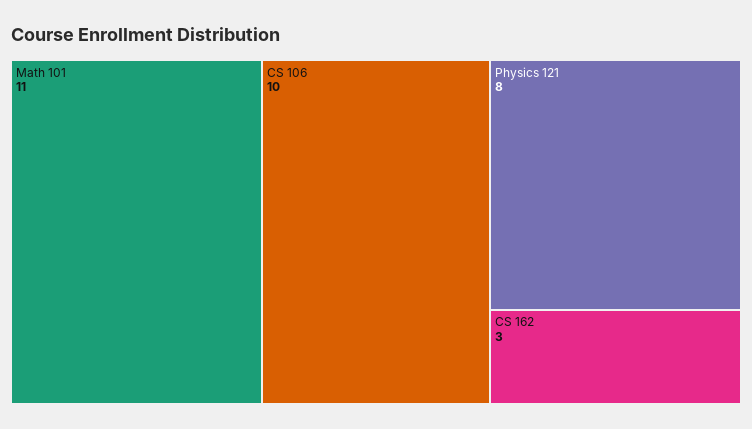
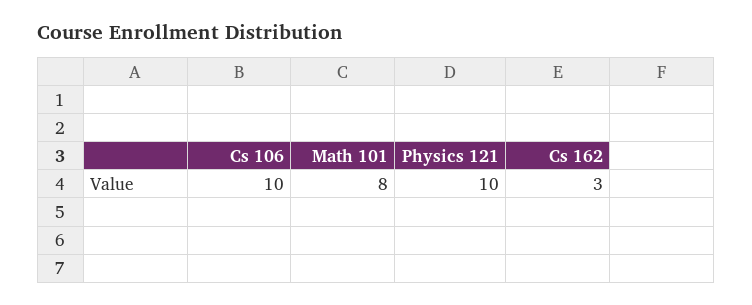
  {
-   "Math 101": 11,
+   "Math 101": 8,
    "CS 106": 10,
-   "Physics 121": 8,
+   "Physics 121": 10,
    "CS 162": 3
  }

